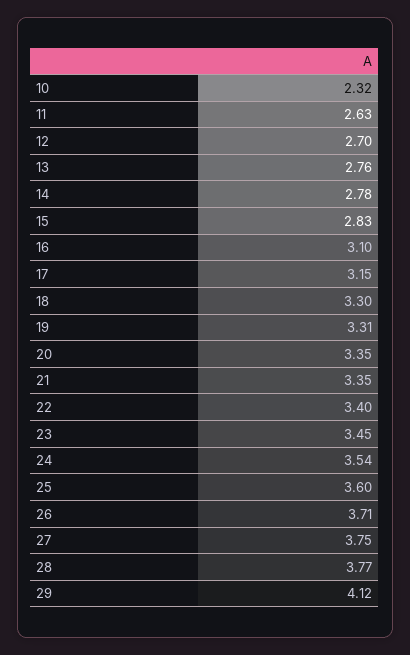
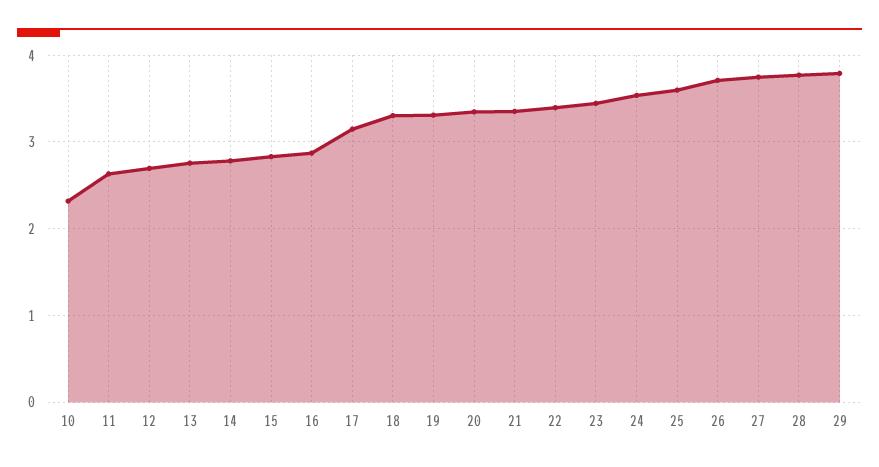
  {
    "10": 2.32,
    "11": 2.63,
    "12": 2.7,
    "13": 2.76,
    "14": 2.78,
    "15": 2.83,
-   "16": 3.1,
+   "16": 2.9,
    "17": 3.15,
    "18": 3.3,
    "19": 3.31,
    "20": 3.35,
    "21": 3.35,
    "22": 3.4,
    "23": 3.45,
    "24": 3.54,
    "25": 3.6,
    "26": 3.71,
    "27": 3.75,
    "28": 3.77,
-   "29": 4.12
+   "29": 3.8
  }

